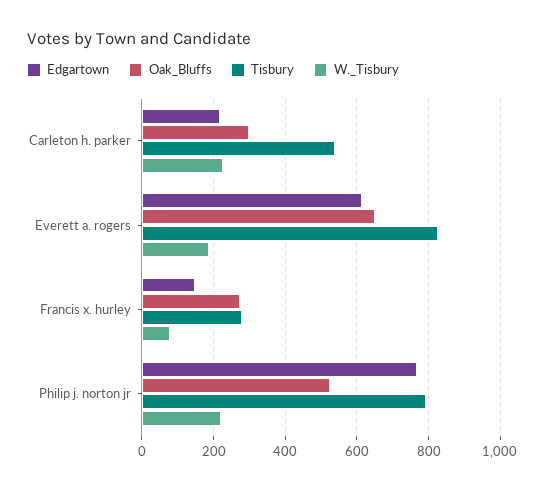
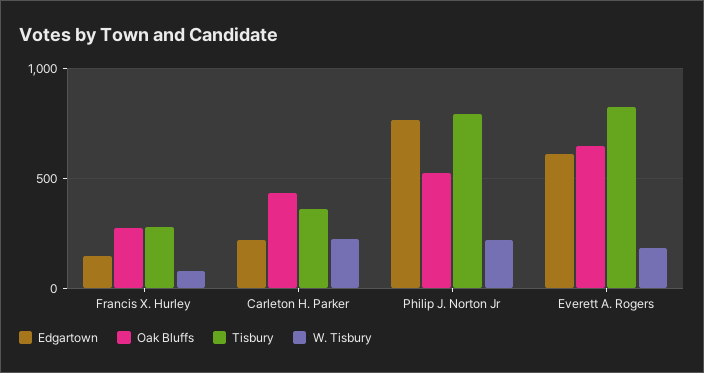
  {
    "Edgartown": {
      "Carleton h. parker": 220,
      "Everett a. rogers": 620,
      "Francis x. hurley": 140,
      "Philip j. norton jr": 760
    },
    "Oak_Bluffs": {
-     "Carleton h. parker": 300,
+     "Carleton h. parker": 450,
      "Everett a. rogers": 640,
      "Francis x. hurley": 280,
      "Philip j. norton jr": 520
    },
    "Tisbury": {
-     "Carleton h. parker": 540,
+     "Carleton h. parker": 350,
      "Everett a. rogers": 820,
      "Francis x. hurley": 280,
      "Philip j. norton jr": 800
    },
    "W._Tisbury": {
      "Carleton h. parker": 220,
      "Everett a. rogers": 180,
      "Francis x. hurley": 80,
      "Philip j. norton jr": 220
    }
  }

